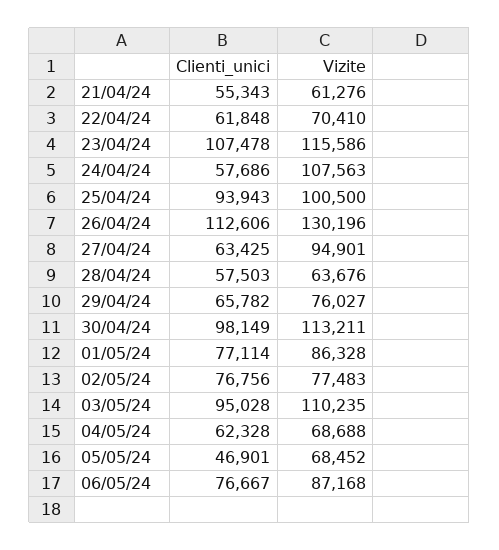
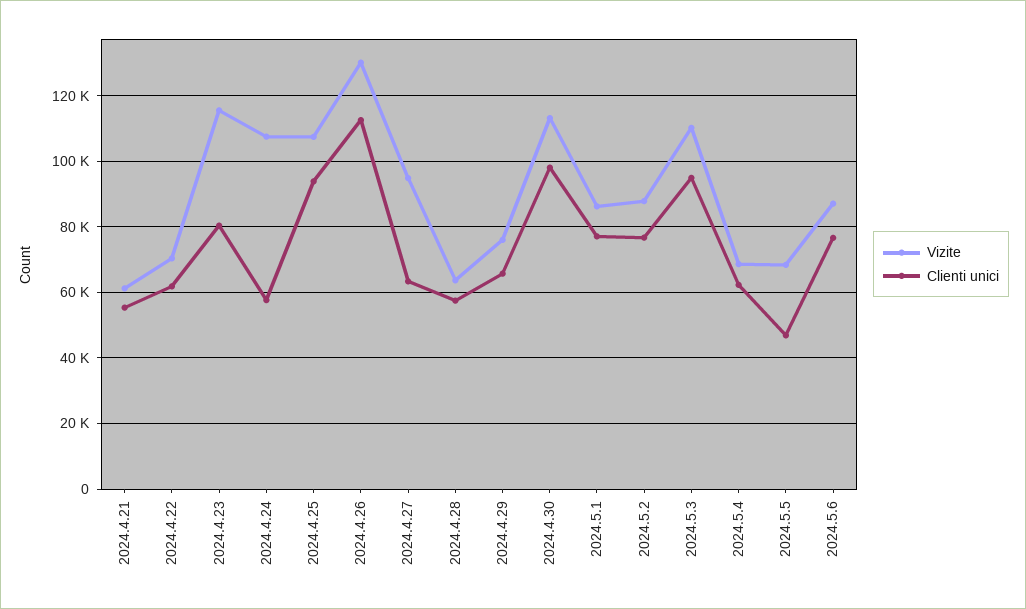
  {
    "Clienti_unici": {
      "21/04/24": 55343,
      "22/04/24": 61848,
-     "23/04/24": 107478,
+     "23/04/24": 80000,
      "24/04/24": 57686,
      "25/04/24": 93943,
      "26/04/24": 112606,
      "27/04/24": 63425,
      "28/04/24": 57503,
      "29/04/24": 65782,
      "30/04/24": 98149,
      "01/05/24": 77114,
      "02/05/24": 76756,
      "03/05/24": 95028,
      "04/05/24": 62328,
      "05/05/24": 46901,
      "06/05/24": 76667
    },
    "Vizite": {
      "21/04/24": 61276,
      "22/04/24": 70410,
      "23/04/24": 115586,
      "24/04/24": 107563,
-     "25/04/24": 100500,
+     "25/04/24": 108000,
      "26/04/24": 130196,
      "27/04/24": 94901,
      "28/04/24": 63676,
      "29/04/24": 76027,
      "30/04/24": 113211,
      "01/05/24": 86328,
-     "02/05/24": 77483,
+     "02/05/24": 88000,
      "03/05/24": 110235,
      "04/05/24": 68688,
      "05/05/24": 68452,
      "06/05/24": 87168
    }
  }

